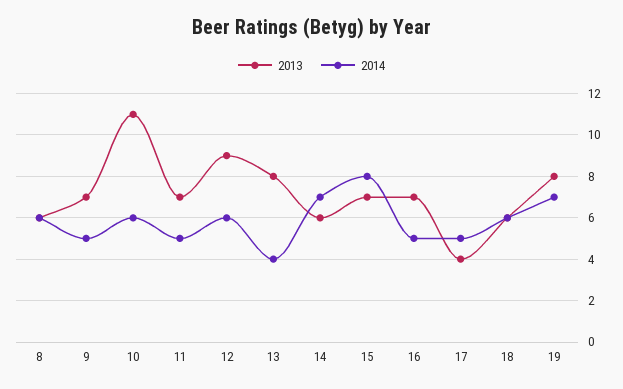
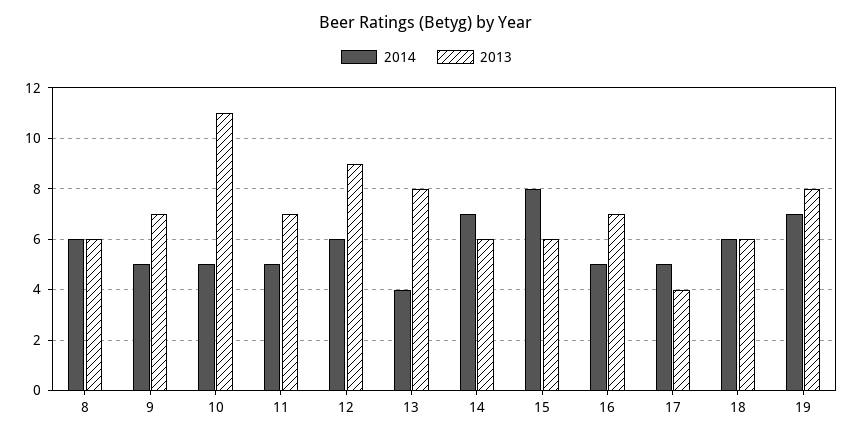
  {
    "2013": {
      "8": 6,
      "9": 7,
      "10": 11,
      "11": 7,
      "12": 9,
      "13": 8,
      "14": 6,
-     "15": 7,
+     "15": 6,
      "16": 7,
      "17": 4,
      "18": 6,
      "19": 8
    },
    "2014": {
      "8": 6,
      "9": 5,
-     "10": 6,
+     "10": 5,
      "11": 5,
      "12": 6,
      "13": 4,
      "14": 7,
      "15": 8,
      "16": 5,
      "17": 5,
      "18": 6,
      "19": 7
    }
  }

